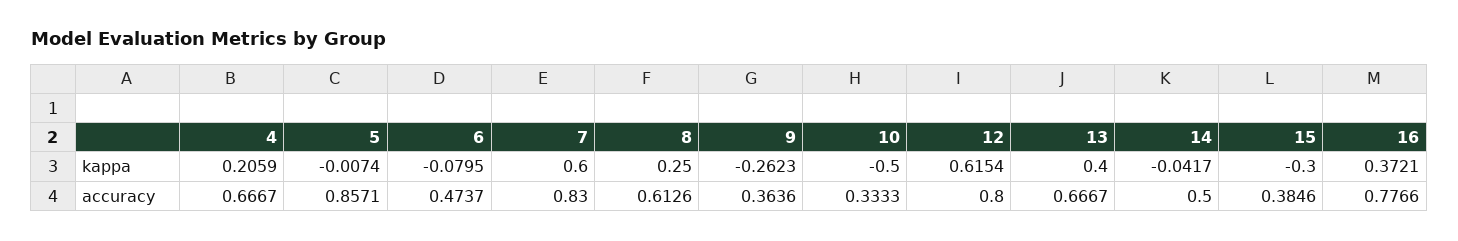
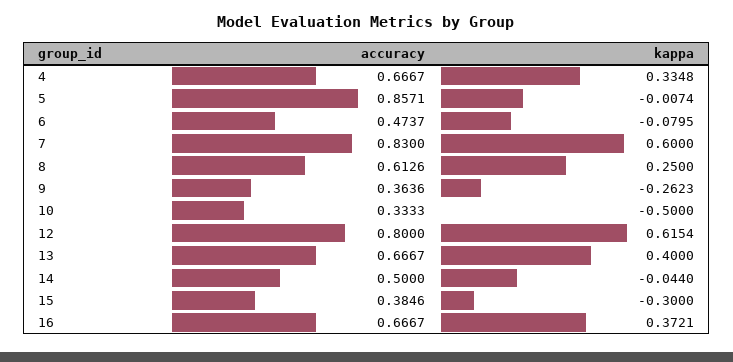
  {
    "4": {
-     "kappa": 0.2059,
+     "kappa": 0.3348,
      "accuracy": 0.6667
    },
    "5": {
      "kappa": -0.0074,
      "accuracy": 0.8571
    },
    "6": {
      "kappa": -0.0795,
      "accuracy": 0.4737
    },
    "7": {
      "kappa": 0.6,
      "accuracy": 0.83
    },
    "8": {
      "kappa": 0.25,
      "accuracy": 0.6126
    },
    "9": {
      "kappa": -0.2623,
      "accuracy": 0.3636
    },
    "10": {
      "kappa": -0.5,
      "accuracy": 0.3333
    },
    "12": {
      "kappa": 0.6154,
      "accuracy": 0.8
    },
    "13": {
      "kappa": 0.4,
      "accuracy": 0.6667
    },
    "14": {
-     "kappa": -0.0417,
+     "kappa": -0.044,
      "accuracy": 0.5
    },
    "15": {
      "kappa": -0.3,
      "accuracy": 0.3846
    },
    "16": {
      "kappa": 0.3721,
-     "accuracy": 0.7766
+     "accuracy": 0.6667
    }
  }

